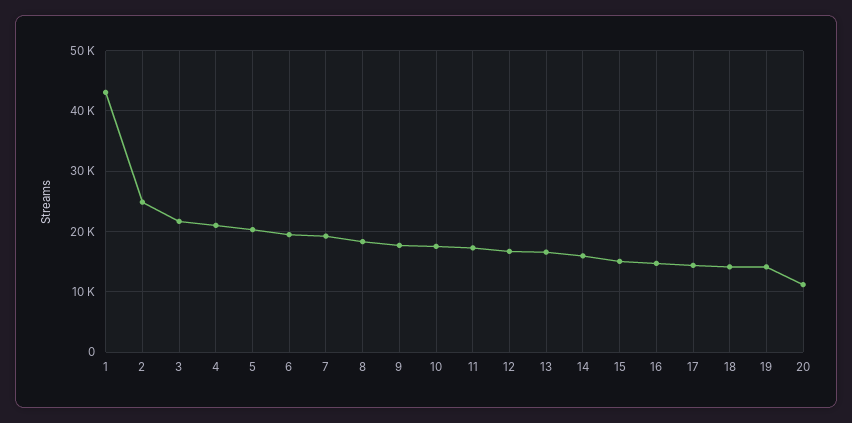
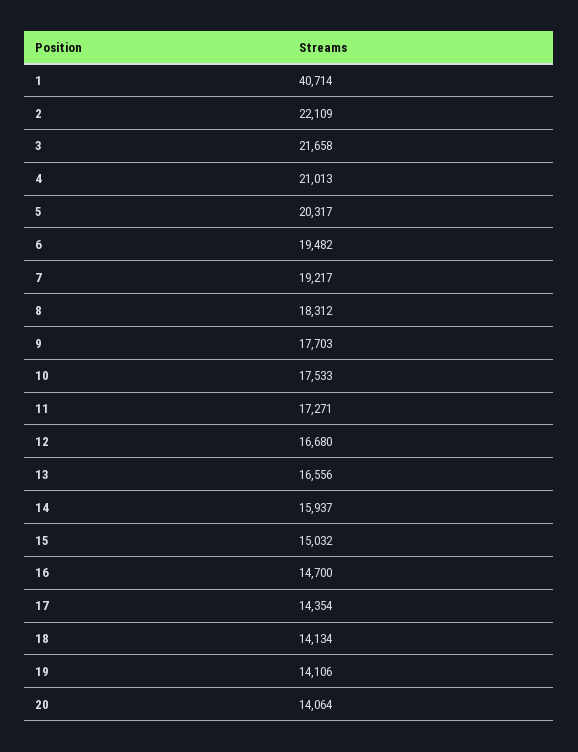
  {
-   "1": 43000,
+   "1": 40714,
-   "2": 25000,
+   "2": 22109,
    "3": 21658,
    "4": 21013,
    "5": 20317,
    "6": 19482,
    "7": 19217,
    "8": 18312,
    "9": 17703,
    "10": 17533,
    "11": 17271,
    "12": 16680,
    "13": 16556,
    "14": 15937,
    "15": 15032,
    "16": 14700,
    "17": 14354,
    "18": 14134,
    "19": 14106,
-   "20": 11000
+   "20": 14064
  }

